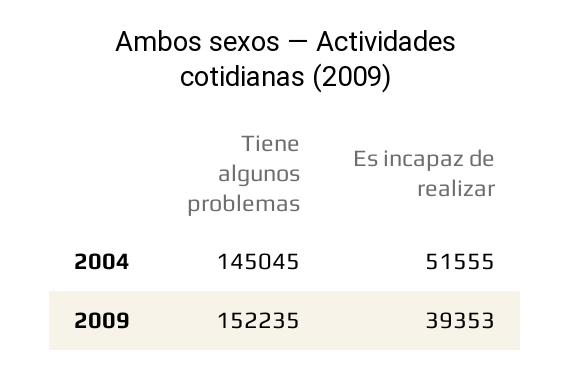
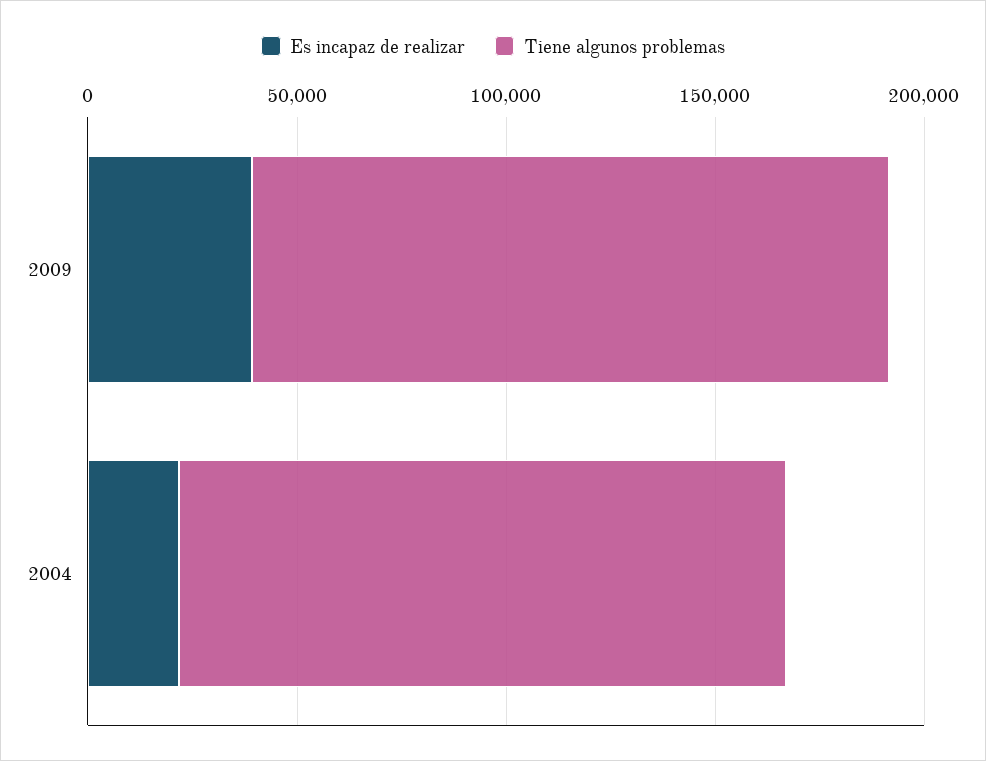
  {
    "Tiene algunos problemas": {
      "2004": 145045,
      "2009": 152235
    },
    "Es incapaz de realizar": {
-     "2004": 51555,
+     "2004": 20000,
      "2009": 39353
    }
  }

